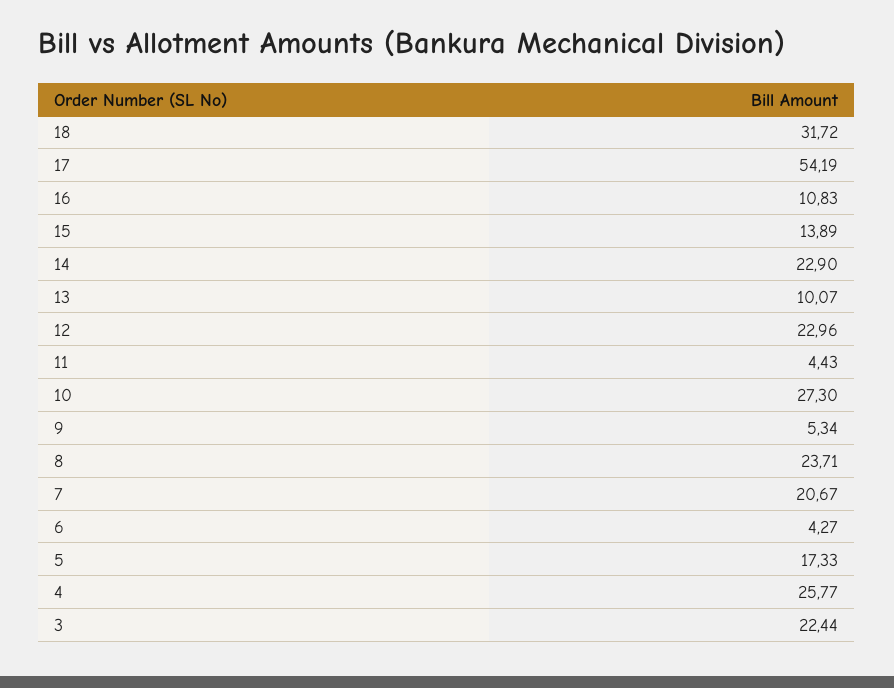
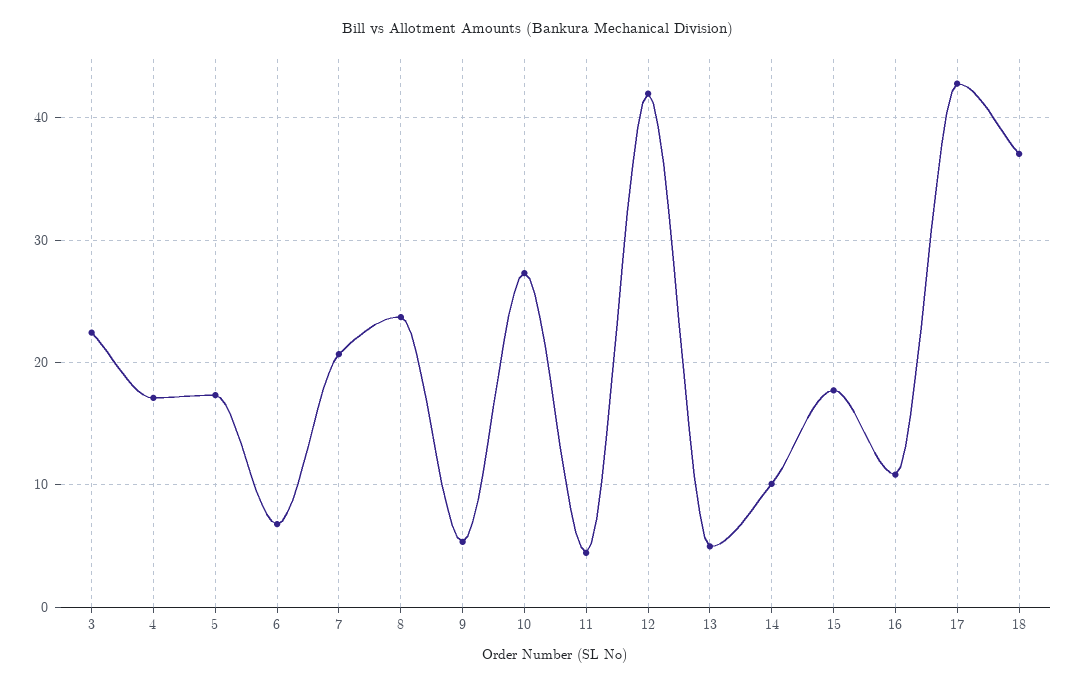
  {
-   "18": 31.72,
+   "18": 37,
-   "17": 54.19,
+   "17": 43,
    "16": 10.83,
-   "15": 13.89,
+   "15": 18,
-   "14": 22.9,
+   "14": 10,
-   "13": 10.07,
+   "13": 5,
-   "12": 22.96,
+   "12": 42,
    "11": 4.43,
    "10": 27.3,
    "9": 5.34,
    "8": 23.71,
    "7": 20.67,
-   "6": 4.27,
+   "6": 7,
    "5": 17.33,
-   "4": 25.77,
+   "4": 17,
    "3": 22.44
  }

